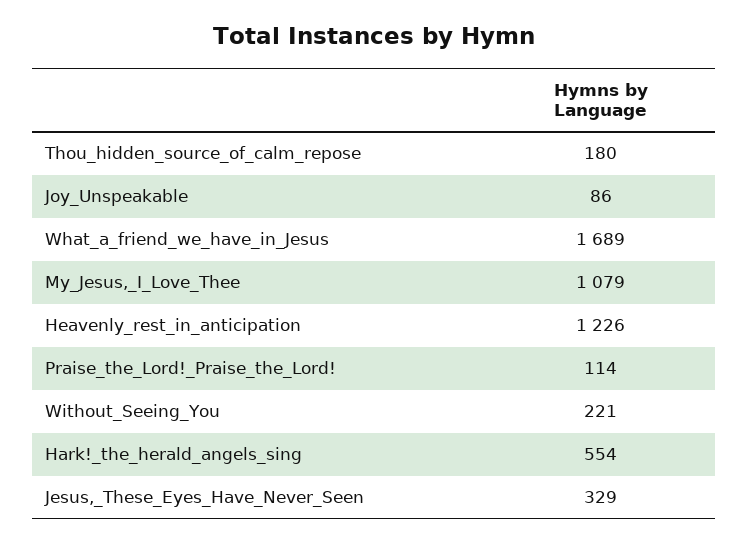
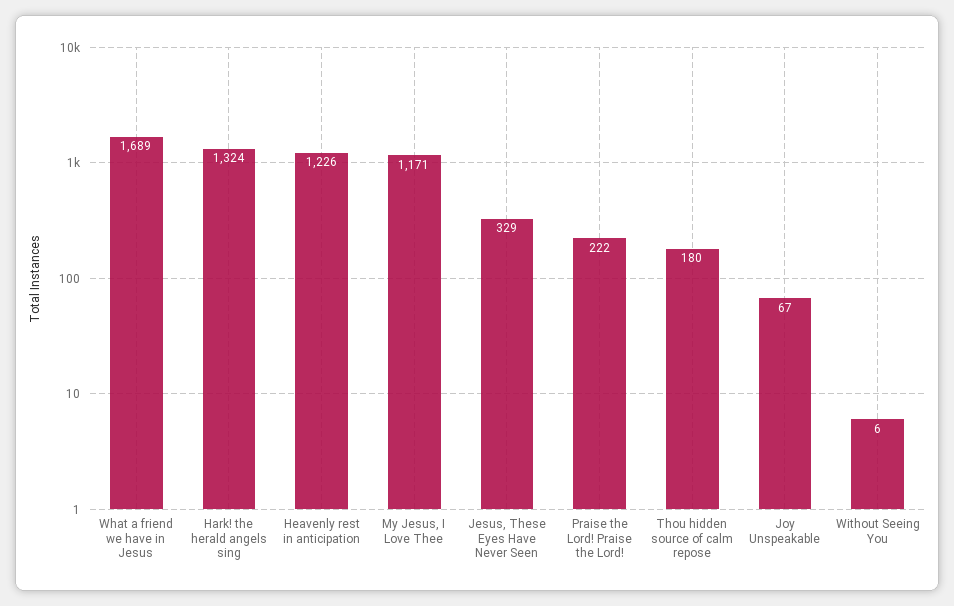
  {
    "Thou_hidden_source_of_calm_repose": 180,
-   "Joy_Unspeakable": 86,
+   "Joy_Unspeakable": 67,
    "What_a_friend_we_have_in_Jesus": 1689,
-   "My_Jesus,_I_Love_Thee": 1079,
+   "My_Jesus,_I_Love_Thee": 1171,
    "Heavenly_rest_in_anticipation": 1226,
-   "Praise_the_Lord!_Praise_the_Lord!": 114,
+   "Praise_the_Lord!_Praise_the_Lord!": 222,
-   "Without_Seeing_You": 221,
+   "Without_Seeing_You": 6,
-   "Hark!_the_herald_angels_sing": 554,
+   "Hark!_the_herald_angels_sing": 1324,
    "Jesus,_These_Eyes_Have_Never_Seen": 329
  }

